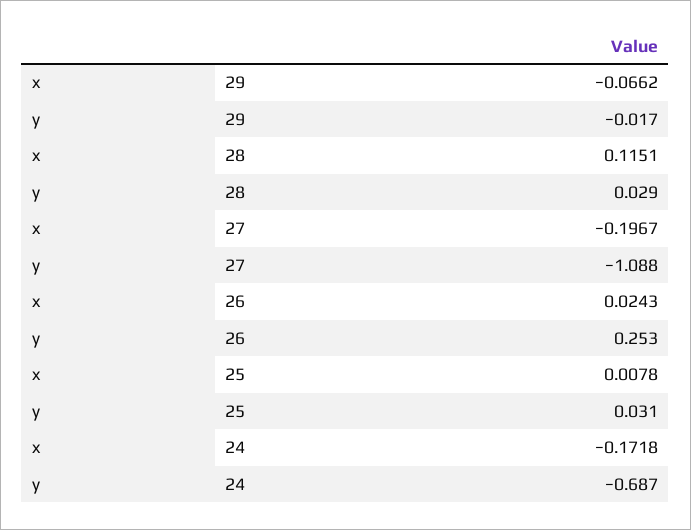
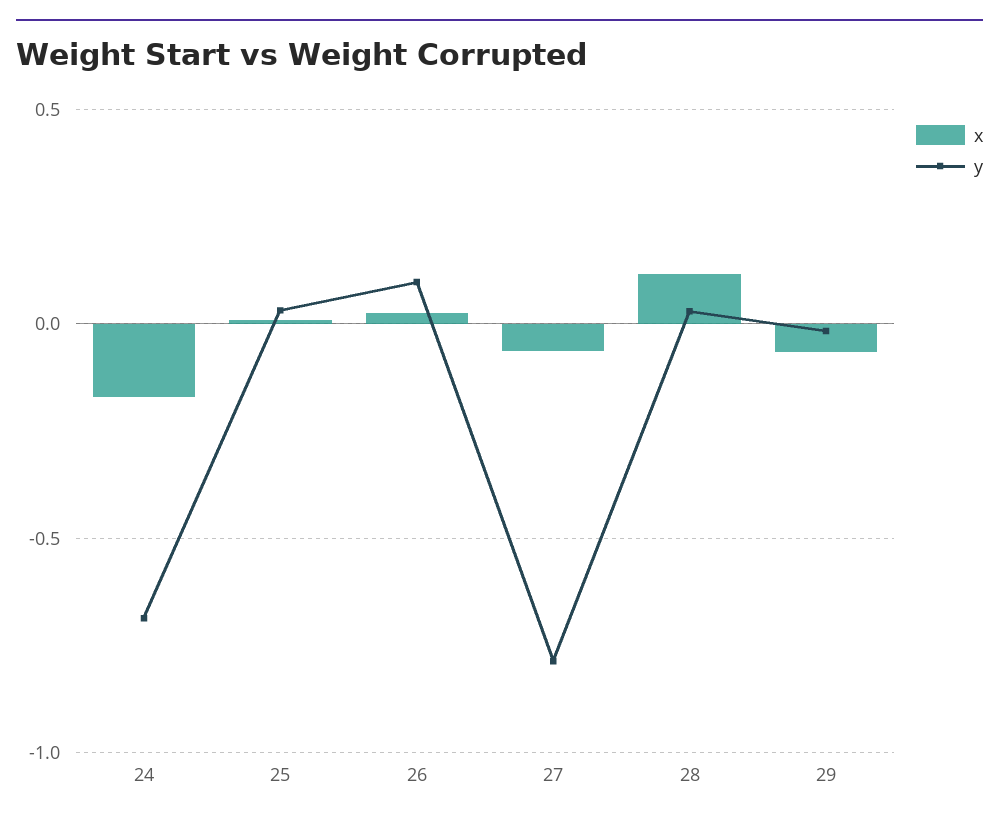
  {
    "x": {
      "29": -0.0662,
      "28": 0.1151,
-     "27": -0.1967,
+     "27": -0.05,
      "26": 0.0243,
      "25": 0.0078,
      "24": -0.1718
    },
    "y": {
      "29": -0.017,
      "28": 0.029,
-     "27": -1.088,
+     "27": -0.8,
-     "26": 0.253,
+     "26": 0.1,
      "25": 0.031,
      "24": -0.687
    }
  }

